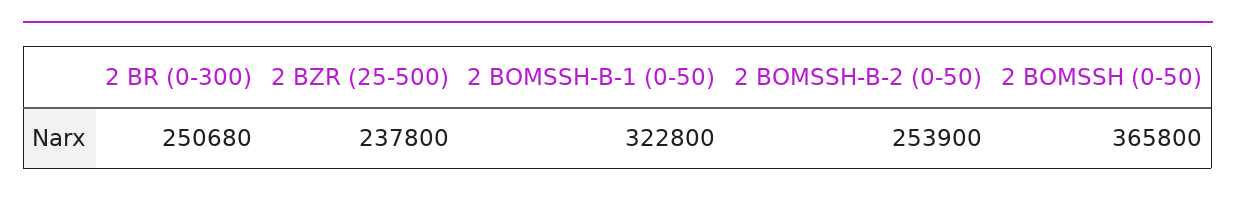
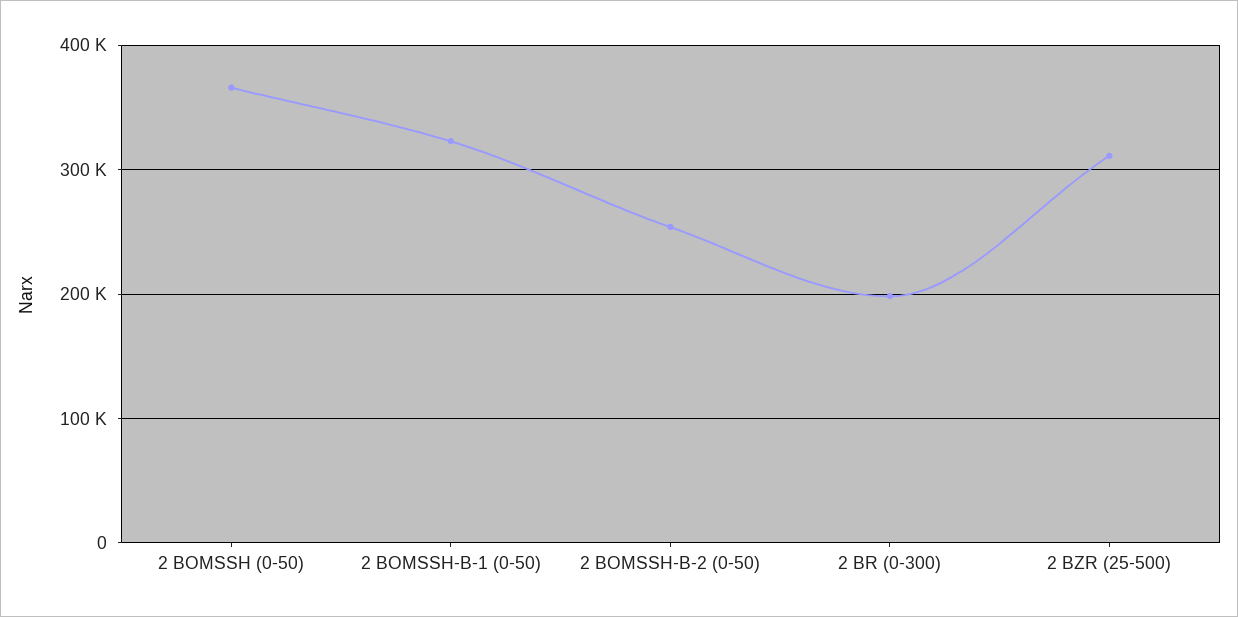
  {
-   "2 BR (0-300)": 250680,
+   "2 BR (0-300)": 200000,
-   "2 BZR (25-500)": 237800,
+   "2 BZR (25-500)": 310000,
    "2 BOMSSH-B-1 (0-50)": 322800,
    "2 BOMSSH-B-2 (0-50)": 253900,
    "2 BOMSSH (0-50)": 365800
  }

